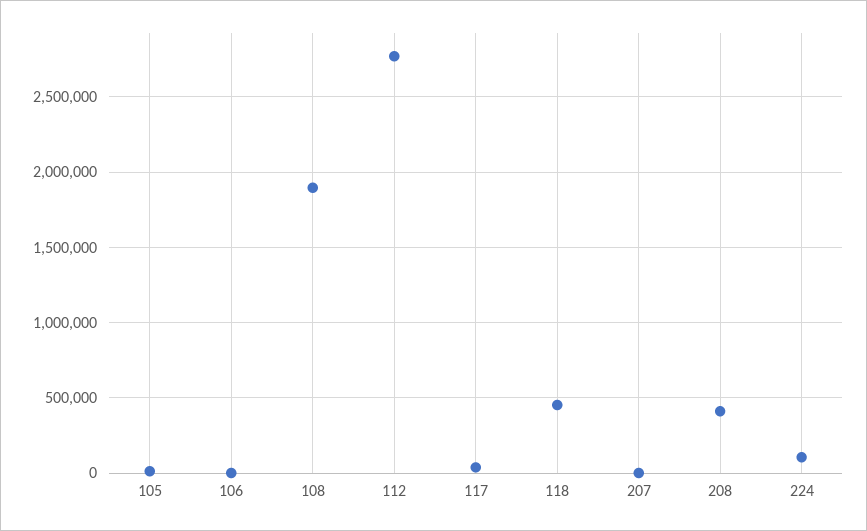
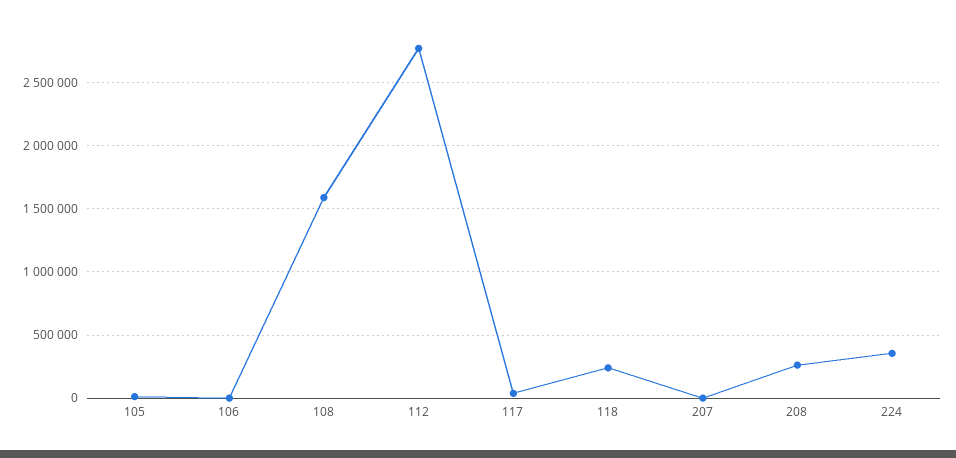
  {
    "105": 0,
    "106": 0,
-   "108": 1900000,
+   "108": 1600000,
    "112": 2750000,
    "117": 50000,
-   "118": 450000,
+   "118": 250000,
    "207": 0,
-   "208": 400000,
+   "208": 250000,
-   "224": 100000
+   "224": 350000
  }

